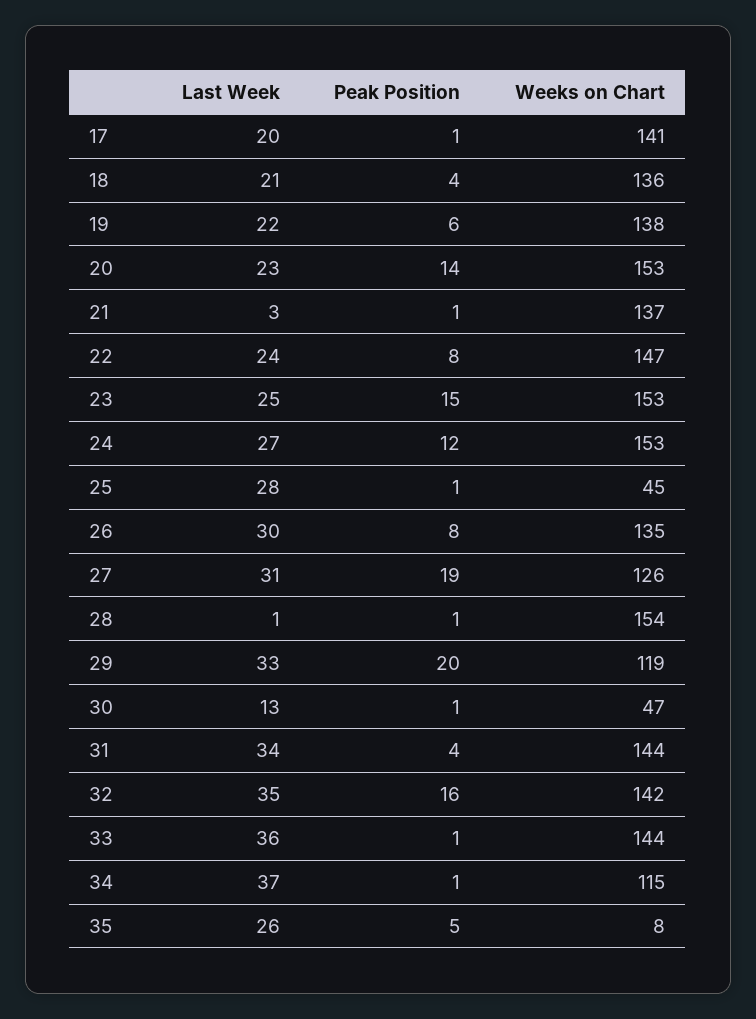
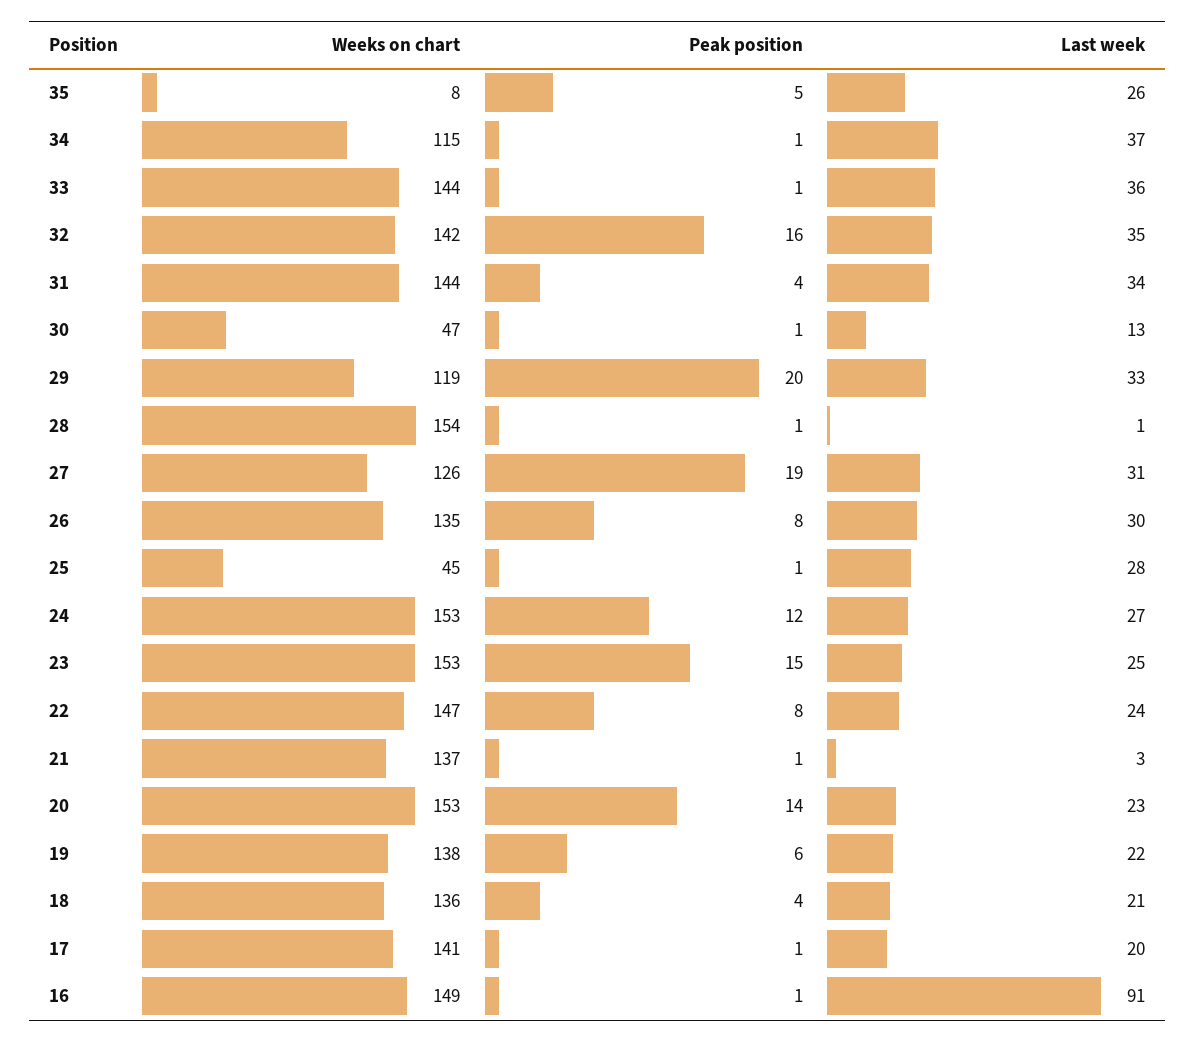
  {
    "Last Week": {
      "17": 20,
      "18": 21,
      "19": 22,
      "20": 23,
      "21": 3,
      "22": 24,
      "23": 25,
      "24": 27,
      "25": 28,
      "26": 30,
      "27": 31,
      "28": 1,
      "29": 33,
      "30": 13,
      "31": 34,
      "32": 35,
      "33": 36,
      "34": 37,
-     "35": 26
+     "35": 26,
+     "16": 91
    },
    "Peak Position": {
      "17": 1,
      "18": 4,
      "19": 6,
      "20": 14,
      "21": 1,
      "22": 8,
      "23": 15,
      "24": 12,
      "25": 1,
      "26": 8,
      "27": 19,
      "28": 1,
      "29": 20,
      "30": 1,
      "31": 4,
      "32": 16,
      "33": 1,
      "34": 1,
-     "35": 5
+     "35": 5,
+     "16": 1
    },
    "Weeks on Chart": {
      "17": 141,
      "18": 136,
      "19": 138,
      "20": 153,
      "21": 137,
      "22": 147,
      "23": 153,
      "24": 153,
      "25": 45,
      "26": 135,
      "27": 126,
      "28": 154,
      "29": 119,
      "30": 47,
      "31": 144,
      "32": 142,
      "33": 144,
      "34": 115,
-     "35": 8
+     "35": 8,
+     "16": 149
    }
  }

